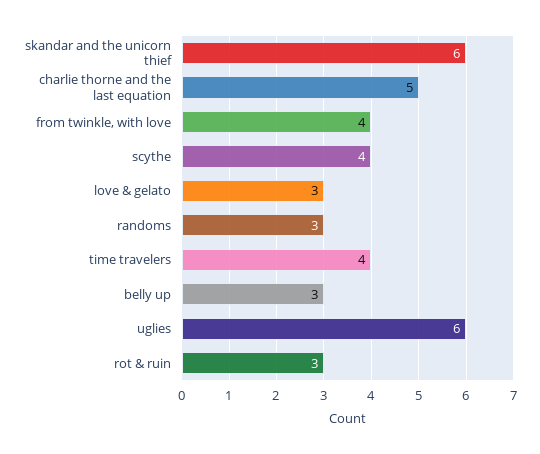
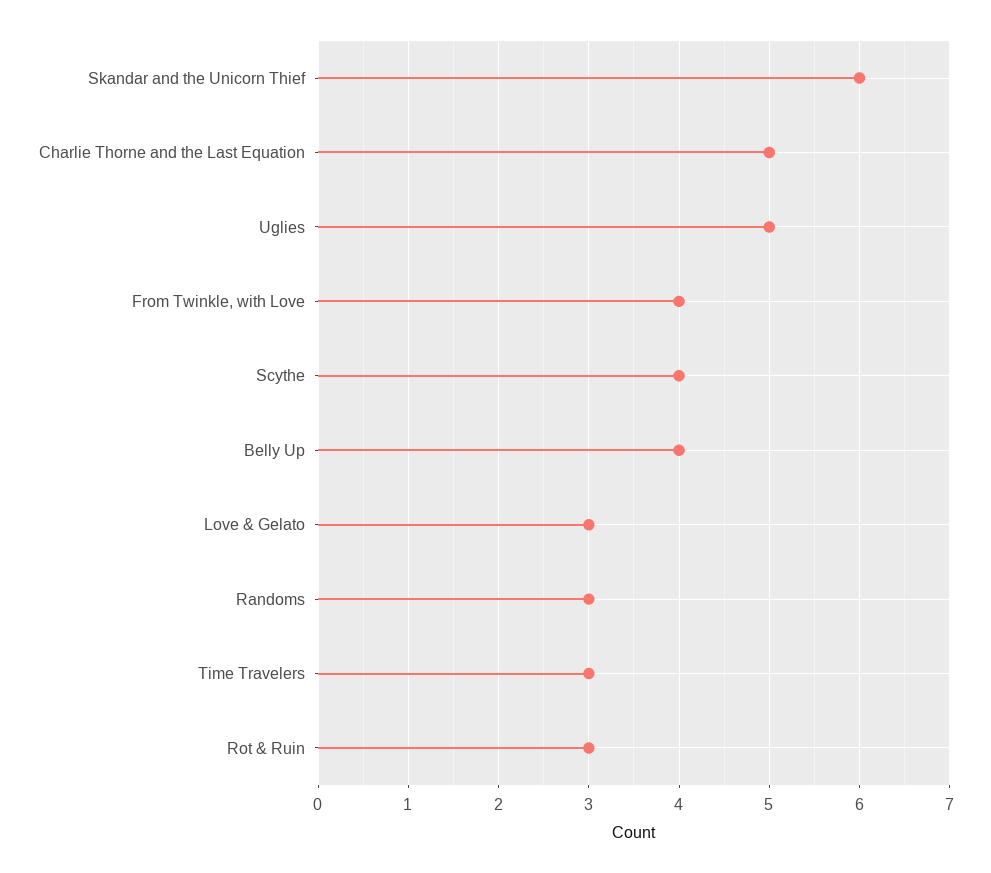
  {
    "skandar and the unicorn thief": 6,
    "charlie thorne and the last equation": 5,
    "from twinkle, with love": 4,
    "scythe": 4,
    "love & gelato": 3,
    "randoms": 3,
-   "time travelers": 4,
+   "time travelers": 3,
-   "belly up": 3,
+   "belly up": 4,
-   "uglies": 6,
+   "uglies": 5,
    "rot & ruin": 3
  }

